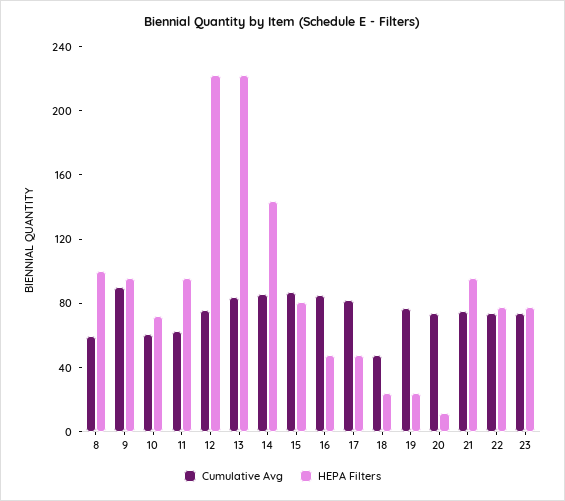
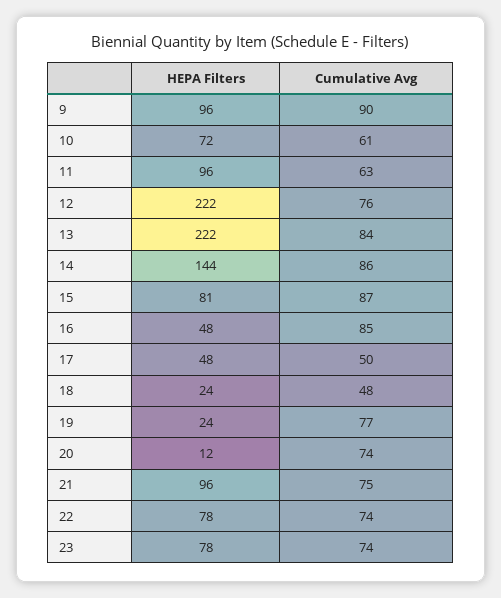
  {
    "Cumulative Avg": {
-     "8": 60,
      "9": 90,
      "10": 61,
      "11": 63,
      "12": 76,
      "13": 84,
      "14": 86,
      "15": 87,
      "16": 85,
-     "17": 80,
+     "17": 50,
      "18": 48,
      "19": 77,
      "20": 74,
      "21": 75,
      "22": 74,
      "23": 74
    },
    "HEPA Filters": {
-     "8": 100,
      "9": 96,
      "10": 72,
      "11": 96,
      "12": 222,
      "13": 222,
      "14": 144,
      "15": 81,
      "16": 48,
      "17": 48,
      "18": 24,
      "19": 24,
      "20": 12,
      "21": 96,
      "22": 78,
      "23": 78
    }
  }

